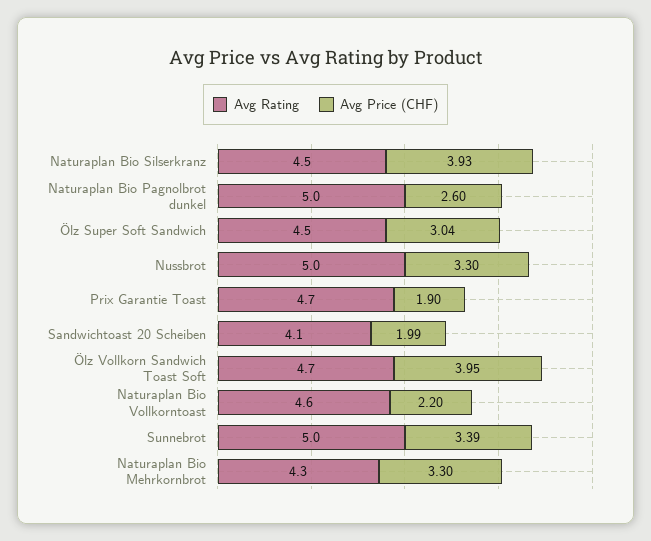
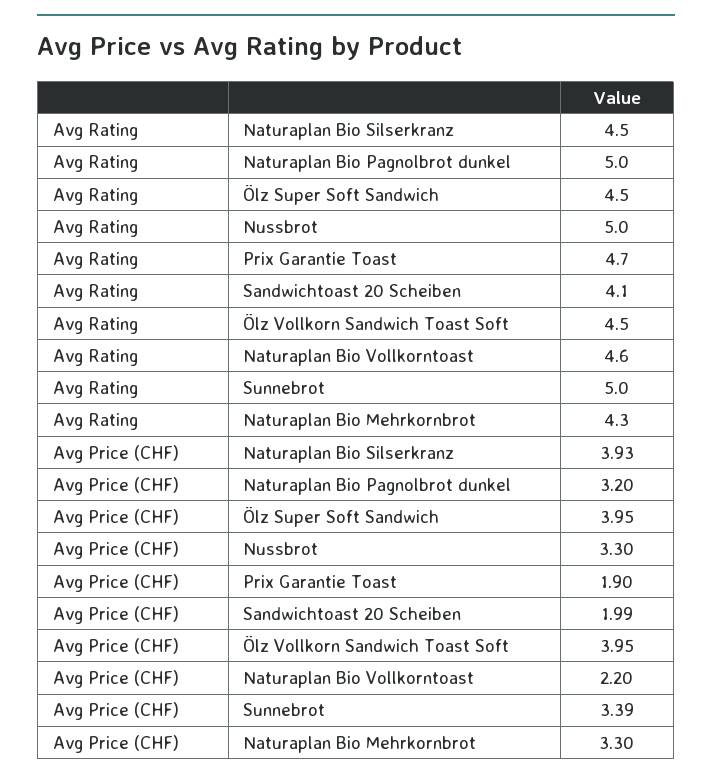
  {
    "Avg Rating": {
      "Naturaplan Bio Silserkranz": 4.5,
      "Naturaplan Bio Pagnolbrot dunkel": 5,
      "Ölz Super Soft Sandwich": 4.5,
      "Nussbrot": 5,
      "Prix Garantie Toast": 4.7,
      "Sandwichtoast 20 Scheiben": 4.1,
-     "Ölz Vollkorn Sandwich Toast Soft": 4.7,
+     "Ölz Vollkorn Sandwich Toast Soft": 4.5,
      "Naturaplan Bio Vollkorntoast": 4.6,
      "Sunnebrot": 5,
      "Naturaplan Bio Mehrkornbrot": 4.3
    },
    "Avg Price (CHF)": {
      "Naturaplan Bio Silserkranz": 3.93,
-     "Naturaplan Bio Pagnolbrot dunkel": 2.6,
+     "Naturaplan Bio Pagnolbrot dunkel": 3.2,
-     "Ölz Super Soft Sandwich": 3.04,
+     "Ölz Super Soft Sandwich": 3.95,
      "Nussbrot": 3.3,
      "Prix Garantie Toast": 1.9,
      "Sandwichtoast 20 Scheiben": 1.99,
      "Ölz Vollkorn Sandwich Toast Soft": 3.95,
      "Naturaplan Bio Vollkorntoast": 2.2,
      "Sunnebrot": 3.39,
      "Naturaplan Bio Mehrkornbrot": 3.3
    }
  }

